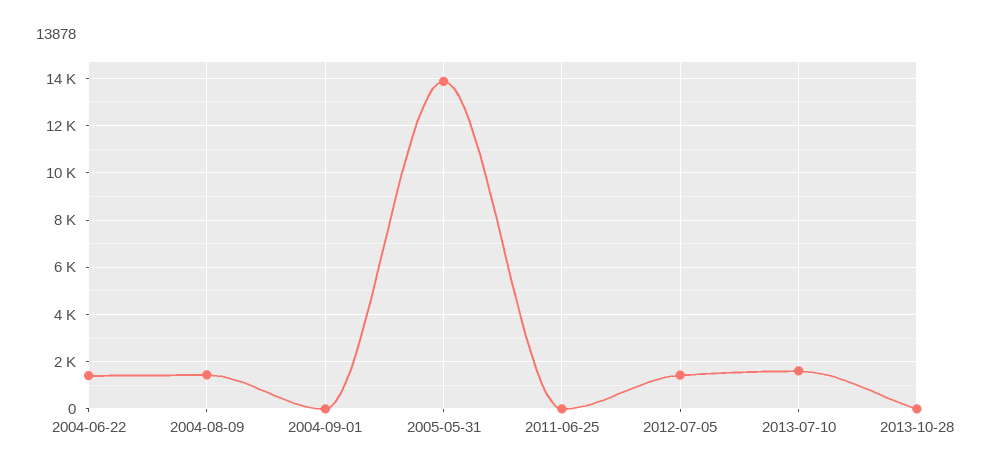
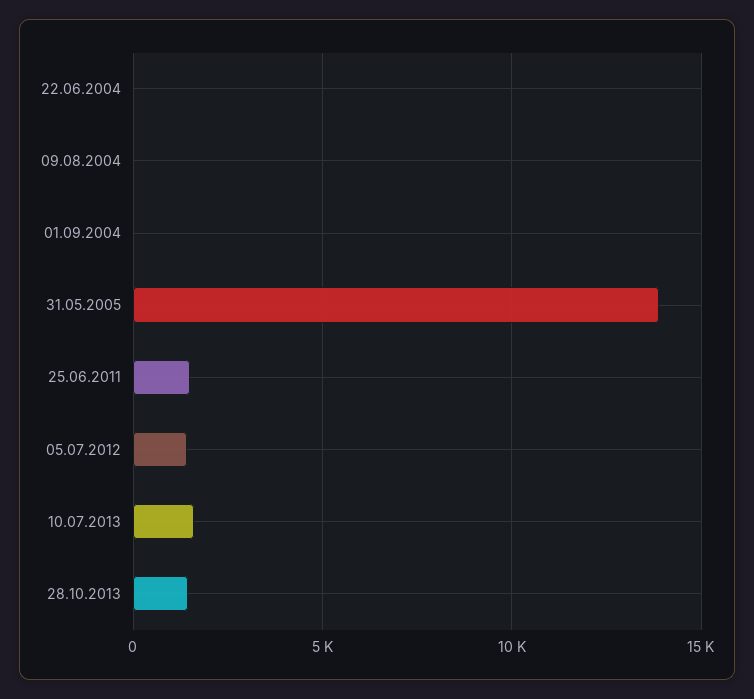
  {
-   "2004-06-22": 1500,
+   "2004-06-22": 0,
-   "2004-08-09": 1500,
+   "2004-08-09": 0,
    "2004-09-01": 0,
    "2005-05-31": 14000,
-   "2011-06-25": 0,
+   "2011-06-25": 1500,
    "2012-07-05": 1500,
    "2013-07-10": 1500,
-   "2013-10-28": 0
+   "2013-10-28": 1500
  }

